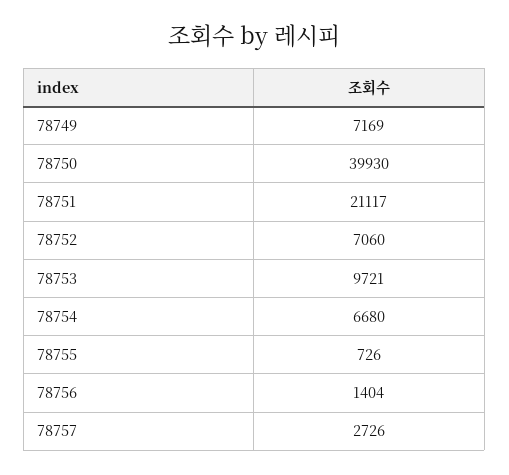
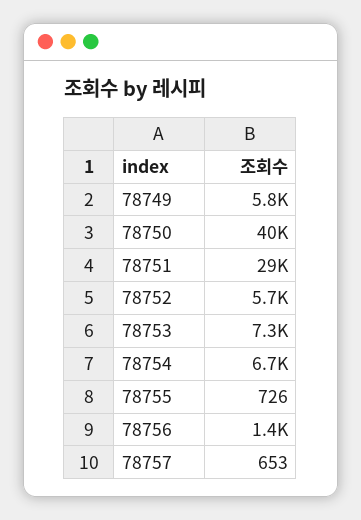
  {
-   "78749": 7169,
+   "78749": 5800,
    "78750": 39930,
-   "78751": 21117,
+   "78751": 29000,
-   "78752": 7060,
+   "78752": 5700,
-   "78753": 9721,
+   "78753": 7300,
    "78754": 6680,
    "78755": 726,
    "78756": 1404,
-   "78757": 2726
+   "78757": 653
  }

